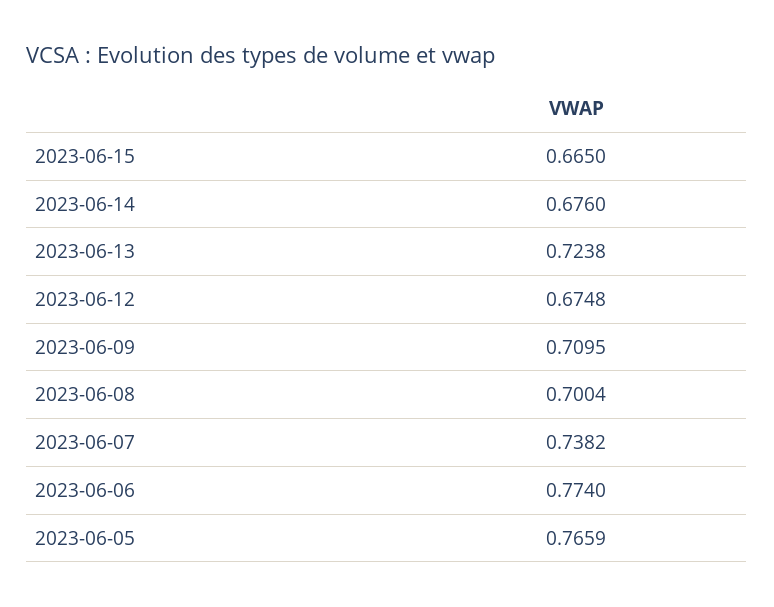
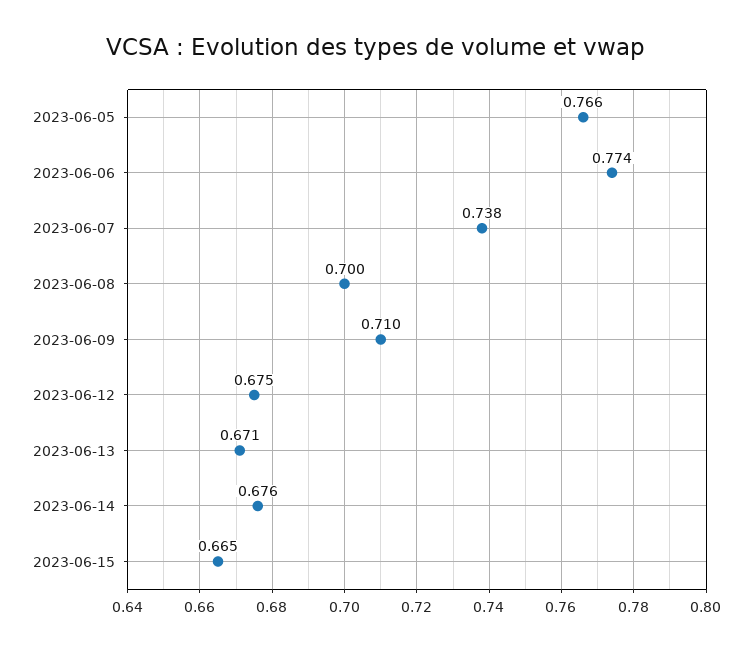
  {
    "2023-06-15": 0.665,
    "2023-06-14": 0.676,
-   "2023-06-13": 0.7238,
+   "2023-06-13": 0.671,
    "2023-06-12": 0.6748,
    "2023-06-09": 0.7095,
    "2023-06-08": 0.7004,
    "2023-06-07": 0.7382,
    "2023-06-06": 0.774,
    "2023-06-05": 0.7659
  }

